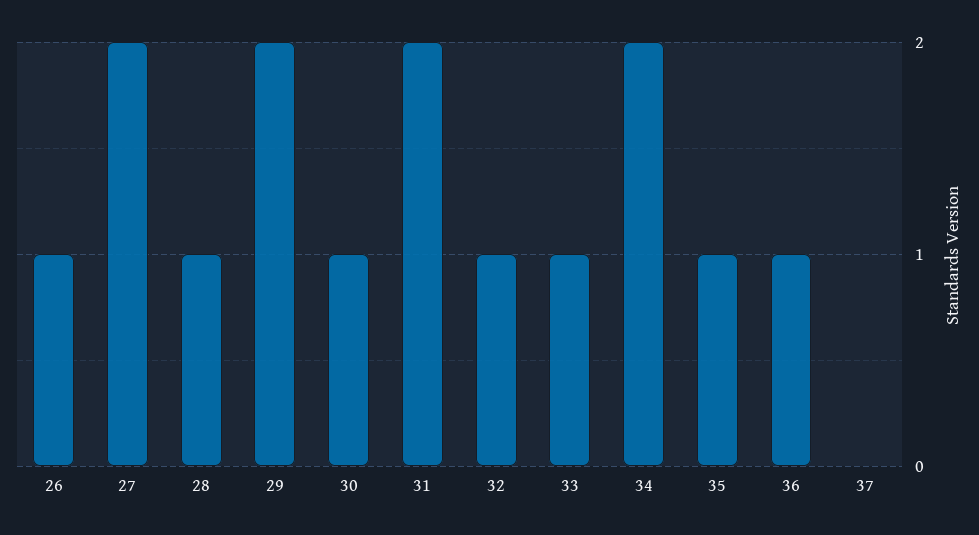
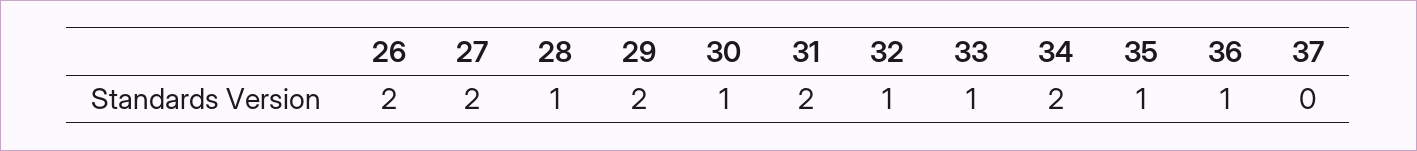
  {
-   "26": 1,
+   "26": 2,
    "27": 2,
    "28": 1,
    "29": 2,
    "30": 1,
    "31": 2,
    "32": 1,
    "33": 1,
    "34": 2,
    "35": 1,
    "36": 1,
    "37": 0
  }

